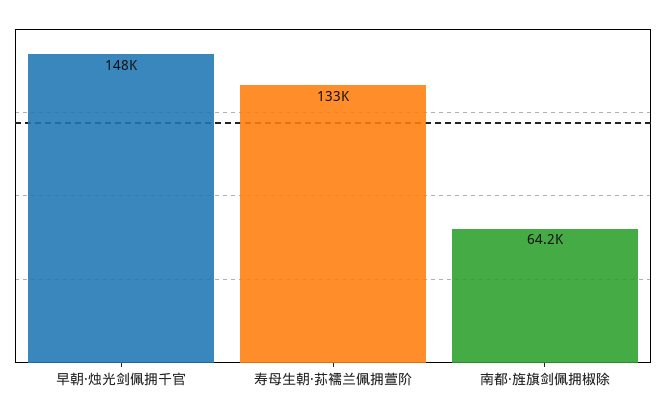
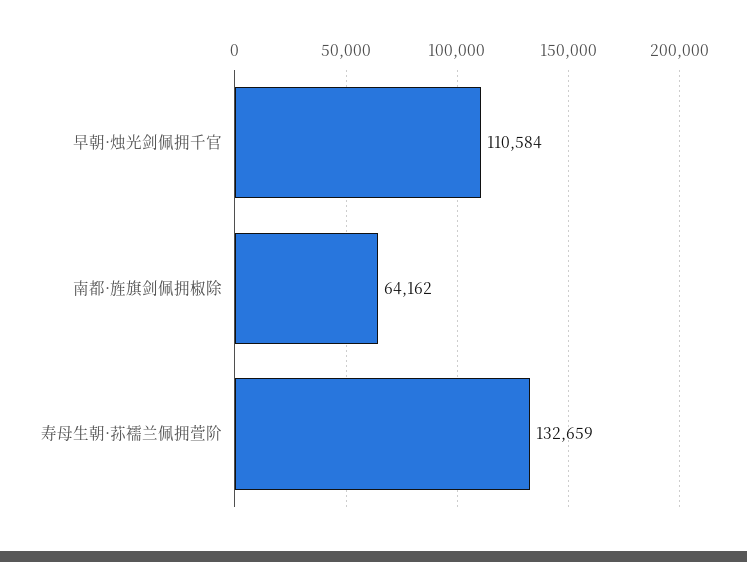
  {
-   "早朝·烛光剑佩拥千官": 148000,
+   "早朝·烛光剑佩拥千官": 110584,
    "寿母生朝·荪襦兰佩拥萱阶": 132659,
    "南都·旌旗剑佩拥椒除": 64162
  }

